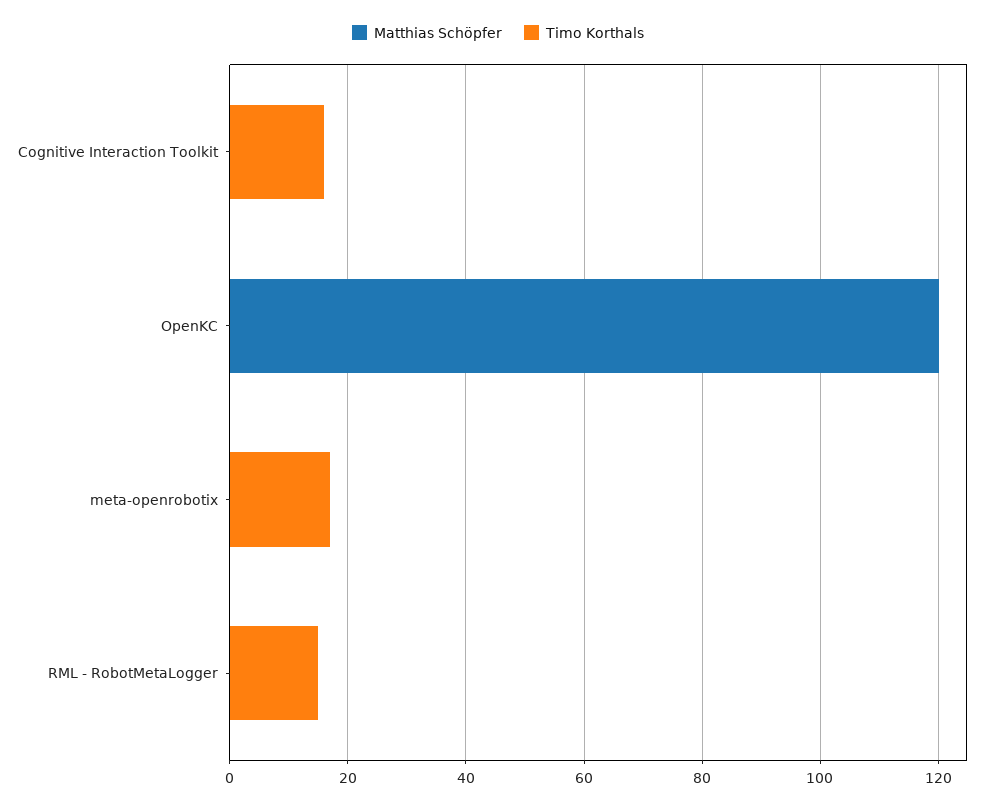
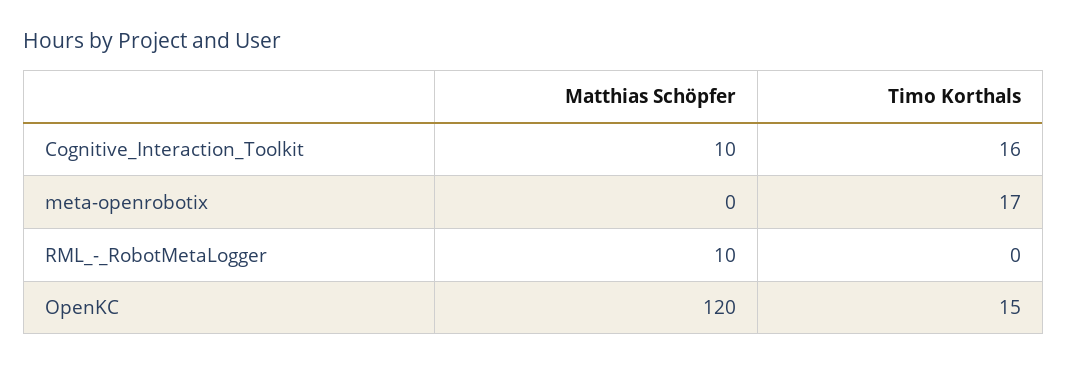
  {
    "Matthias Schöpfer": {
-     "Cognitive Interaction Toolkit": 0,
+     "Cognitive Interaction Toolkit": 10,
      "OpenKC": 120,
      "meta-openrobotix": 0,
-     "RML - RobotMetaLogger": 0
+     "RML - RobotMetaLogger": 10
    },
    "Timo Korthals": {
      "Cognitive Interaction Toolkit": 16,
-     "OpenKC": 0,
+     "OpenKC": 15,
      "meta-openrobotix": 17,
-     "RML - RobotMetaLogger": 15
+     "RML - RobotMetaLogger": 0
    }
  }

